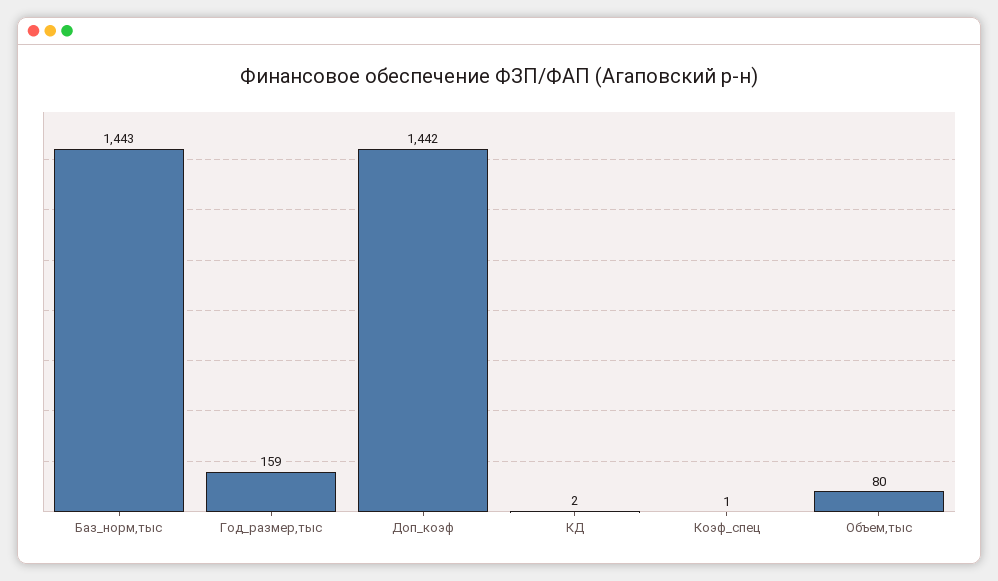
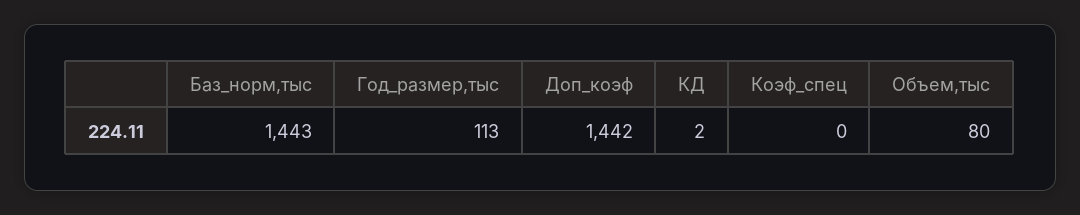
  {
    "Баз_норм,тыс": 1443,
-   "Год_размер,тыс": 159,
+   "Год_размер,тыс": 113,
    "Доп_коэф": 1442,
    "КД": 2,
-   "Коэф_спец": 1,
+   "Коэф_спец": 0,
    "Объем,тыс": 80
  }

